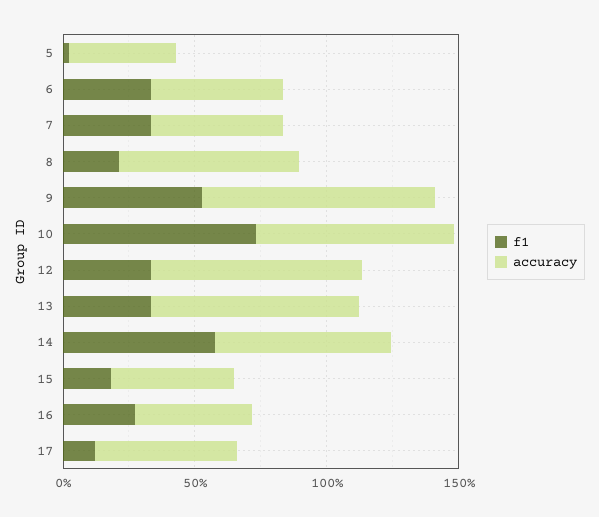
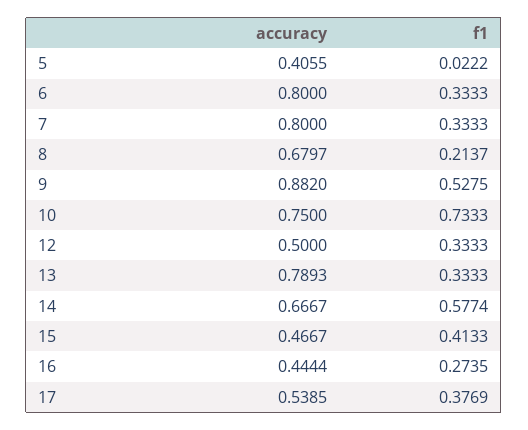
  {
    "f1": {
      "5": 0.0222,
      "6": 0.3333,
      "7": 0.3333,
      "8": 0.2137,
      "9": 0.5275,
      "10": 0.7333,
      "12": 0.3333,
      "13": 0.3333,
      "14": 0.5774,
-     "15": 0.2,
+     "15": 0.4133,
      "16": 0.2735,
-     "17": 0.1
+     "17": 0.3769
    },
    "accuracy": {
      "5": 0.4055,
-     "6": 0.5,
+     "6": 0.8,
-     "7": 0.5,
+     "7": 0.8,
      "8": 0.6797,
      "9": 0.882,
      "10": 0.75,
-     "12": 0.8,
+     "12": 0.5,
      "13": 0.7893,
      "14": 0.6667,
      "15": 0.4667,
      "16": 0.4444,
      "17": 0.5385
    }
  }

